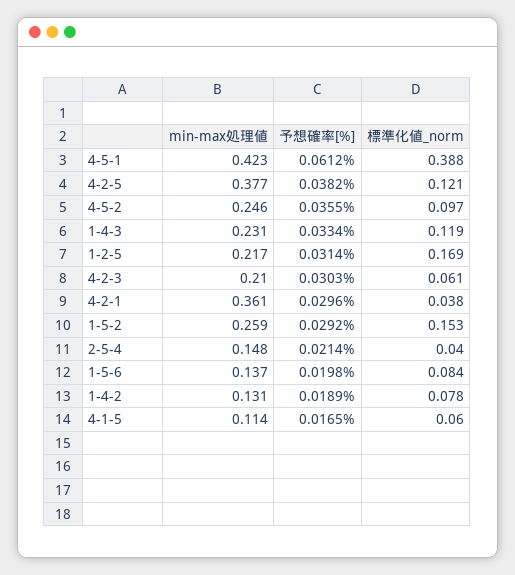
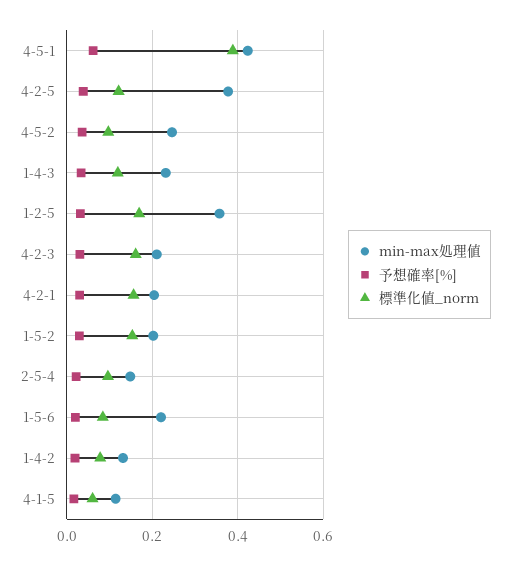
  {
    "min-max処理値": {
      "4-5-1": 0.423,
      "4-2-5": 0.377,
      "4-5-2": 0.246,
      "1-4-3": 0.231,
-     "1-2-5": 0.217,
+     "1-2-5": 0.36,
      "4-2-3": 0.21,
-     "4-2-1": 0.361,
+     "4-2-1": 0.2,
-     "1-5-2": 0.259,
+     "1-5-2": 0.2,
      "2-5-4": 0.148,
-     "1-5-6": 0.137,
+     "1-5-6": 0.22,
      "1-4-2": 0.131,
      "4-1-5": 0.114
    },
    "予想確率[%]": {
      "4-5-1": 0.0612,
      "4-2-5": 0.0382,
      "4-5-2": 0.0355,
      "1-4-3": 0.0334,
      "1-2-5": 0.0314,
      "4-2-3": 0.0303,
      "4-2-1": 0.0296,
      "1-5-2": 0.0292,
      "2-5-4": 0.0214,
      "1-5-6": 0.0198,
      "1-4-2": 0.0189,
      "4-1-5": 0.0165
    },
    "標準化値_norm": {
      "4-5-1": 0.388,
      "4-2-5": 0.121,
      "4-5-2": 0.097,
      "1-4-3": 0.119,
      "1-2-5": 0.169,
-     "4-2-3": 0.061,
+     "4-2-3": 0.16,
-     "4-2-1": 0.038,
+     "4-2-1": 0.16,
      "1-5-2": 0.153,
-     "2-5-4": 0.04,
+     "2-5-4": 0.1,
      "1-5-6": 0.084,
      "1-4-2": 0.078,
      "4-1-5": 0.06
    }
  }

